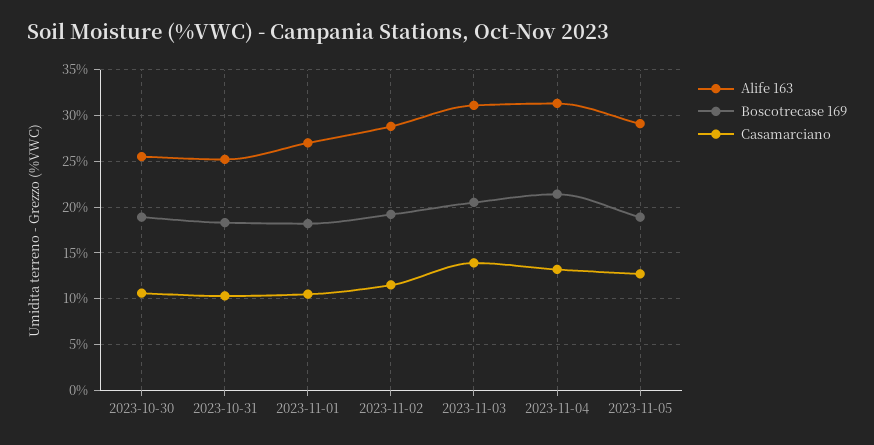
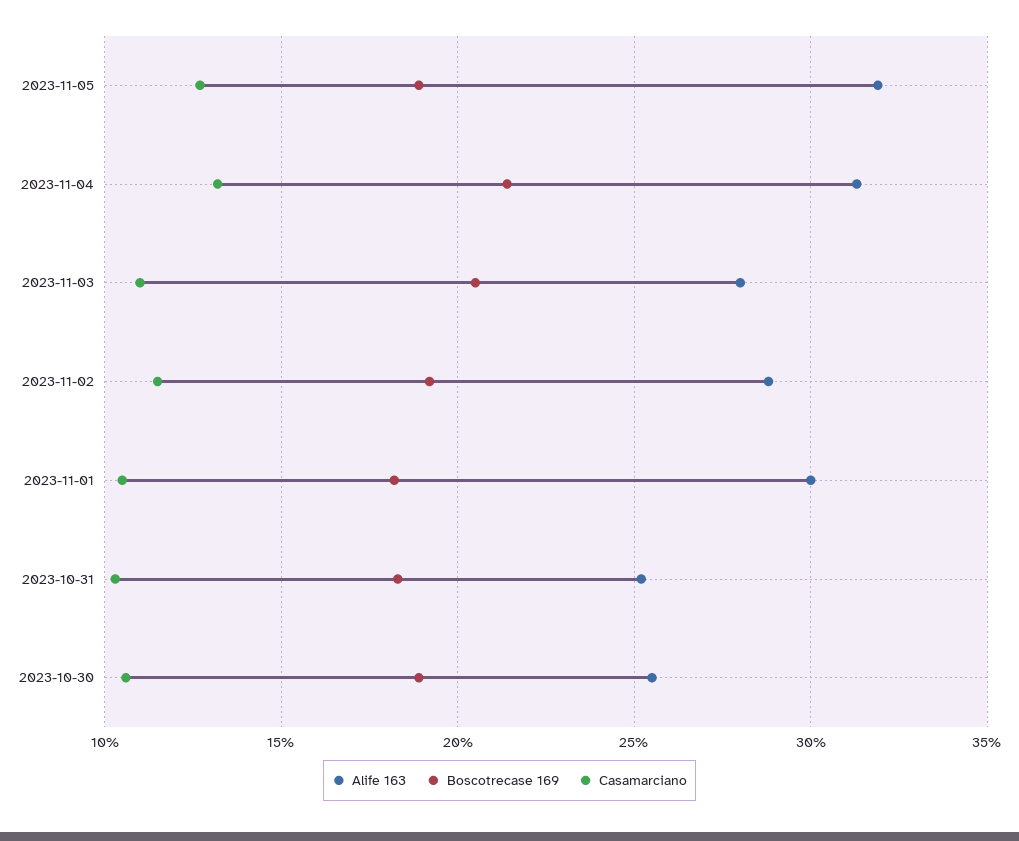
  {
    "Alife 163": {
      "2023-10-30": 25.5,
      "2023-10-31": 25,
-     "2023-11-01": 27,
+     "2023-11-01": 30,
      "2023-11-02": 29,
-     "2023-11-03": 31,
+     "2023-11-03": 28,
      "2023-11-04": 31.5,
-     "2023-11-05": 29
+     "2023-11-05": 32
    },
    "Boscotrecase 169": {
      "2023-10-30": 19,
      "2023-10-31": 18.5,
      "2023-11-01": 18,
      "2023-11-02": 19,
      "2023-11-03": 20.5,
      "2023-11-04": 21.5,
      "2023-11-05": 19
    },
    "Casamarciano": {
      "2023-10-30": 10.5,
      "2023-10-31": 10.5,
      "2023-11-01": 10.5,
      "2023-11-02": 11.5,
-     "2023-11-03": 14,
+     "2023-11-03": 11,
      "2023-11-04": 13,
      "2023-11-05": 12.5
    }
  }

